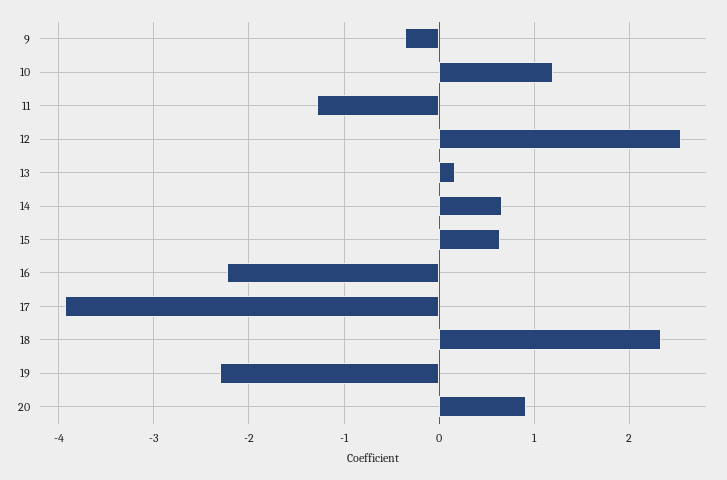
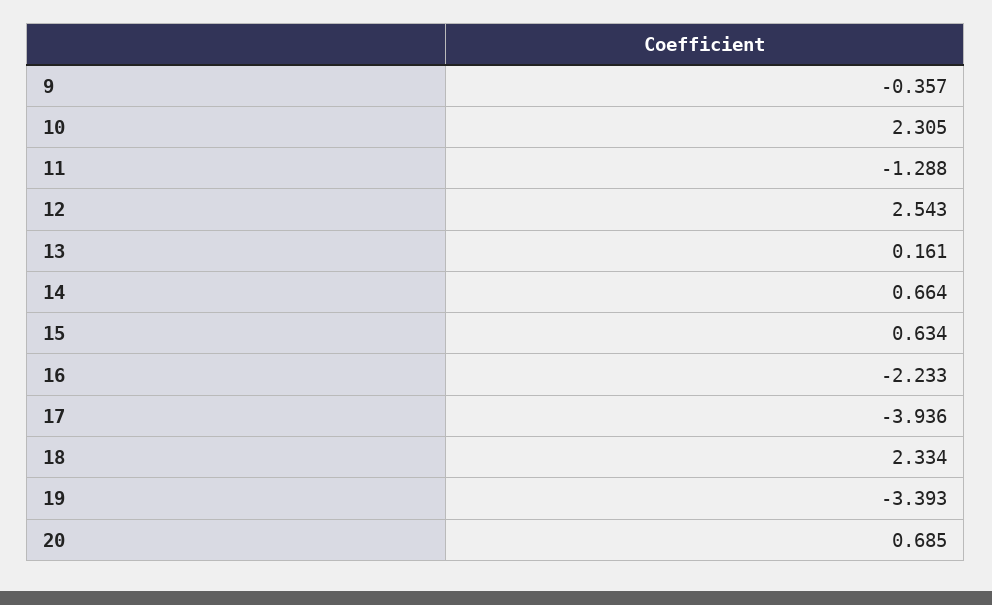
  {
    "9": -0.357,
-   "10": 1.2,
+   "10": 2.305,
    "11": -1.288,
    "12": 2.543,
    "13": 0.161,
    "14": 0.664,
    "15": 0.634,
    "16": -2.233,
    "17": -3.936,
    "18": 2.334,
-   "19": -2.3,
+   "19": -3.393,
-   "20": 0.9
+   "20": 0.685
  }

